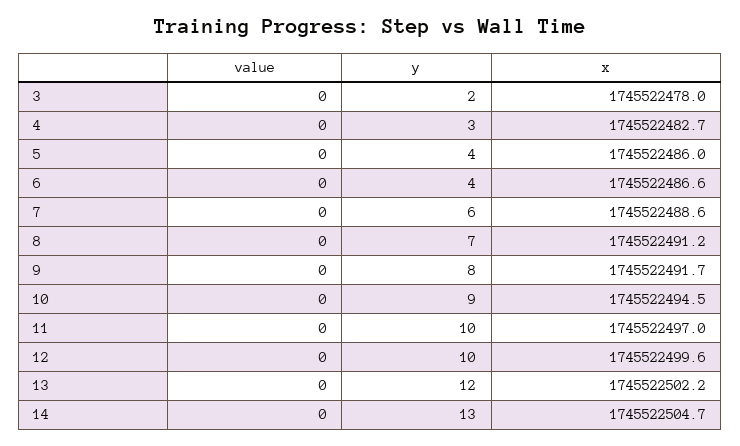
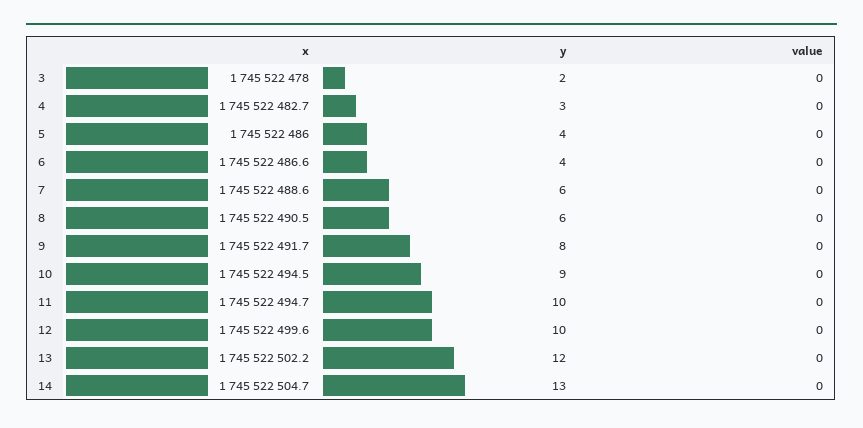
  {
    "value": {
      "3": 0,
      "4": 0,
      "5": 0,
      "6": 0,
      "7": 0,
      "8": 0,
      "9": 0,
      "10": 0,
      "11": 0,
      "12": 0,
      "13": 0,
      "14": 0
    },
    "y": {
      "3": 2,
      "4": 3,
      "5": 4,
      "6": 4,
      "7": 6,
-     "8": 7,
+     "8": 6,
      "9": 8,
      "10": 9,
      "11": 10,
      "12": 10,
      "13": 12,
      "14": 13
    },
    "x": {
      "3": 1745522478,
      "4": 1745522482.7,
      "5": 1745522486,
      "6": 1745522486.6,
      "7": 1745522488.6,
-     "8": 1745522491.2,
+     "8": 1745522490.5,
      "9": 1745522491.7,
      "10": 1745522494.5,
-     "11": 1745522497,
+     "11": 1745522494.7,
      "12": 1745522499.6,
      "13": 1745522502.2,
      "14": 1745522504.7
    }
  }

